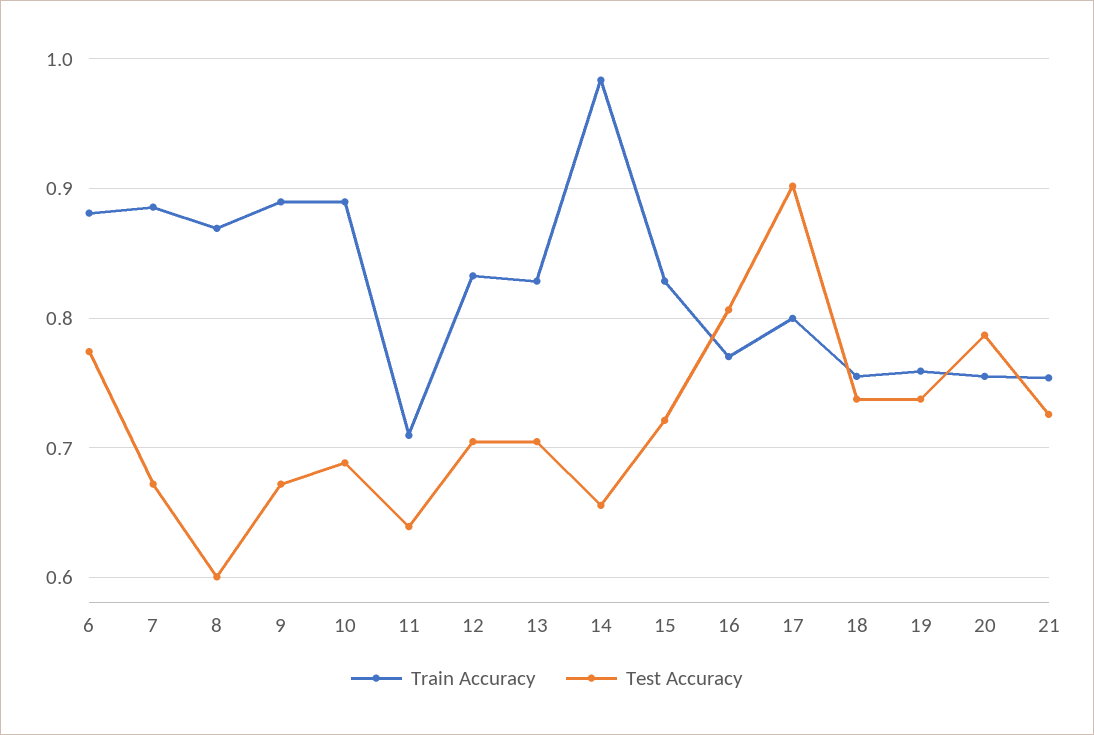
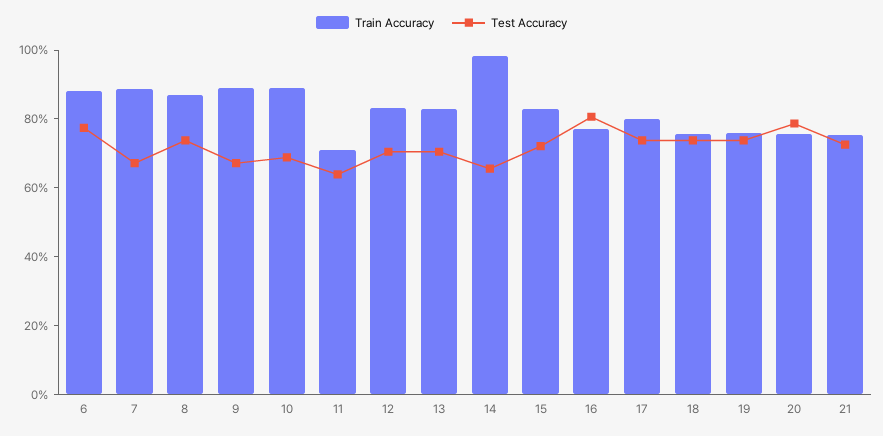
  {
    "Train Accuracy": {
      "6": 0.88,
      "7": 0.89,
      "8": 0.87,
      "9": 0.89,
      "10": 0.89,
      "11": 0.71,
      "12": 0.83,
      "13": 0.83,
      "14": 0.98,
      "15": 0.83,
      "16": 0.77,
      "17": 0.8,
      "18": 0.76,
      "19": 0.76,
      "20": 0.76,
      "21": 0.75
    },
    "Test Accuracy": {
      "6": 0.77,
      "7": 0.67,
-     "8": 0.6,
+     "8": 0.75,
      "9": 0.67,
      "10": 0.69,
      "11": 0.64,
      "12": 0.7,
      "13": 0.7,
      "14": 0.66,
      "15": 0.72,
      "16": 0.81,
-     "17": 0.9,
+     "17": 0.75,
      "18": 0.74,
      "19": 0.74,
      "20": 0.79,
      "21": 0.73
    }
  }

